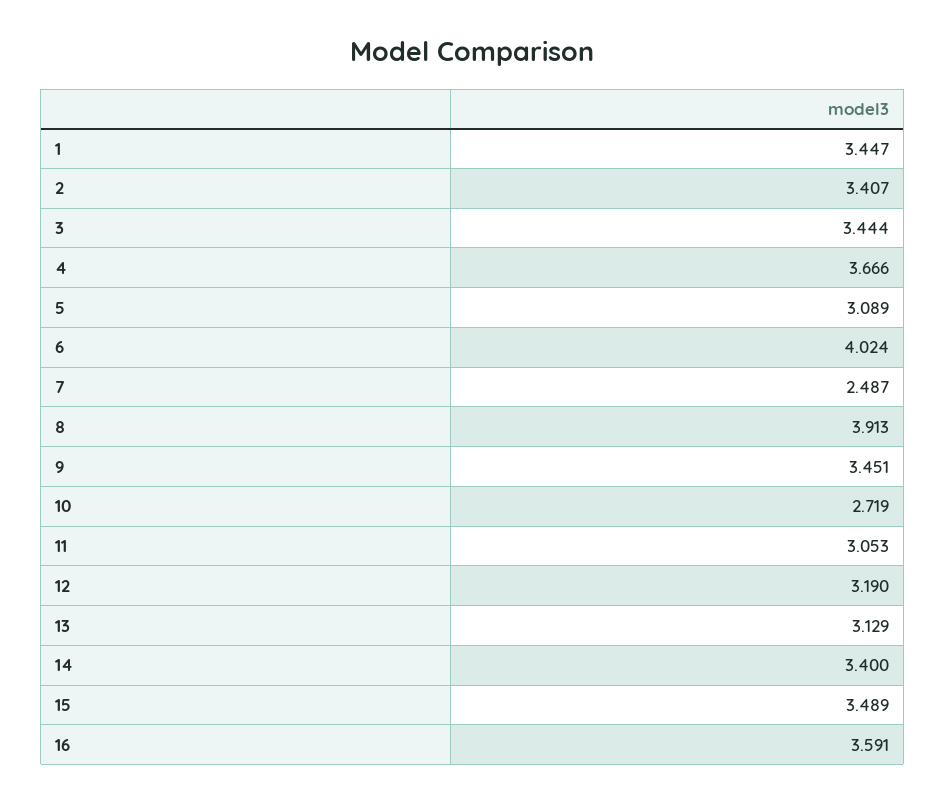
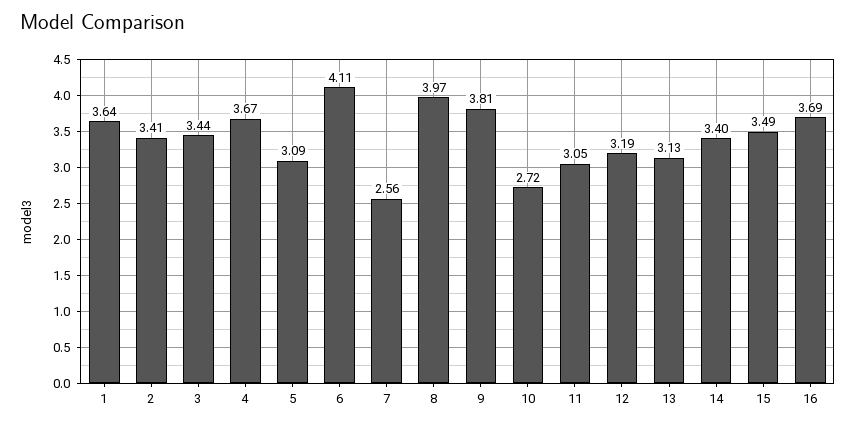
  {
-   "1": 3.447,
+   "1": 3.64,
    "2": 3.407,
    "3": 3.444,
    "4": 3.666,
    "5": 3.089,
-   "6": 4.024,
+   "6": 4.11,
-   "7": 2.487,
+   "7": 2.56,
-   "8": 3.913,
+   "8": 3.97,
-   "9": 3.451,
+   "9": 3.81,
    "10": 2.719,
    "11": 3.053,
    "12": 3.19,
    "13": 3.129,
    "14": 3.4,
    "15": 3.489,
-   "16": 3.591
+   "16": 3.69
  }

